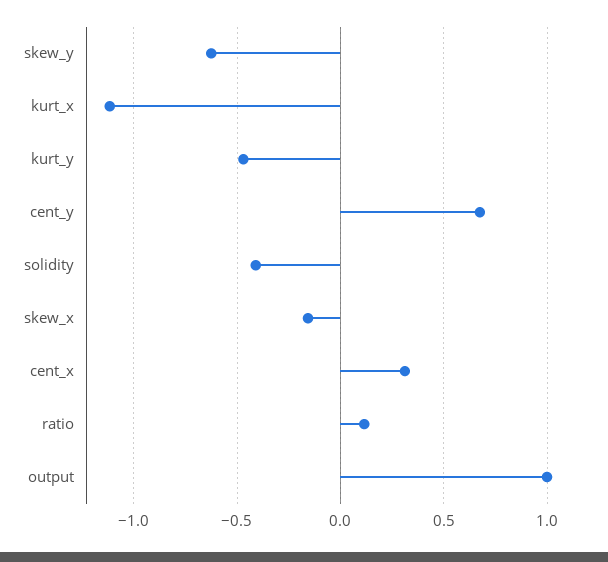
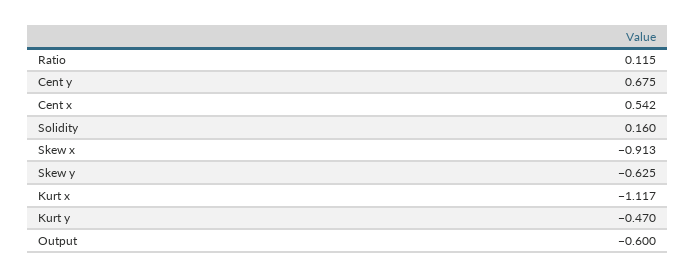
  {
    "skew_y": -0.625,
    "kurt_x": -1.117,
    "kurt_y": -0.47,
    "cent_y": 0.675,
-   "solidity": -0.4,
+   "solidity": 0.16,
-   "skew_x": -0.15,
+   "skew_x": -0.913,
-   "cent_x": 0.3,
+   "cent_x": 0.542,
    "ratio": 0.115,
-   "output": 1
+   "output": -0.6
  }

